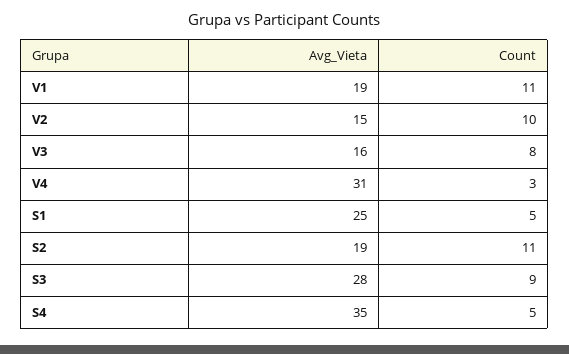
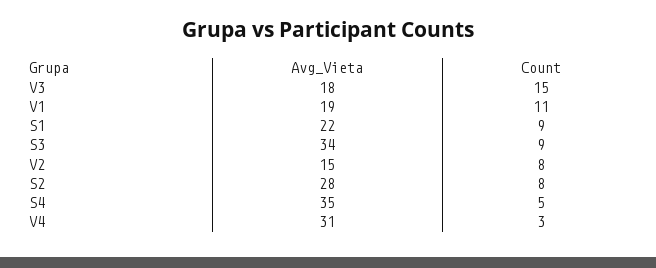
  {
    "Avg_Vieta": {
      "V1": 19,
      "V2": 15,
-     "V3": 16,
+     "V3": 18,
      "V4": 31,
-     "S1": 25,
+     "S1": 22,
-     "S2": 19,
+     "S2": 28,
-     "S3": 28,
+     "S3": 34,
      "S4": 35
    },
    "Count": {
      "V1": 11,
-     "V2": 10,
+     "V2": 8,
-     "V3": 8,
+     "V3": 15,
      "V4": 3,
-     "S1": 5,
+     "S1": 9,
-     "S2": 11,
+     "S2": 8,
      "S3": 9,
      "S4": 5
    }
  }

